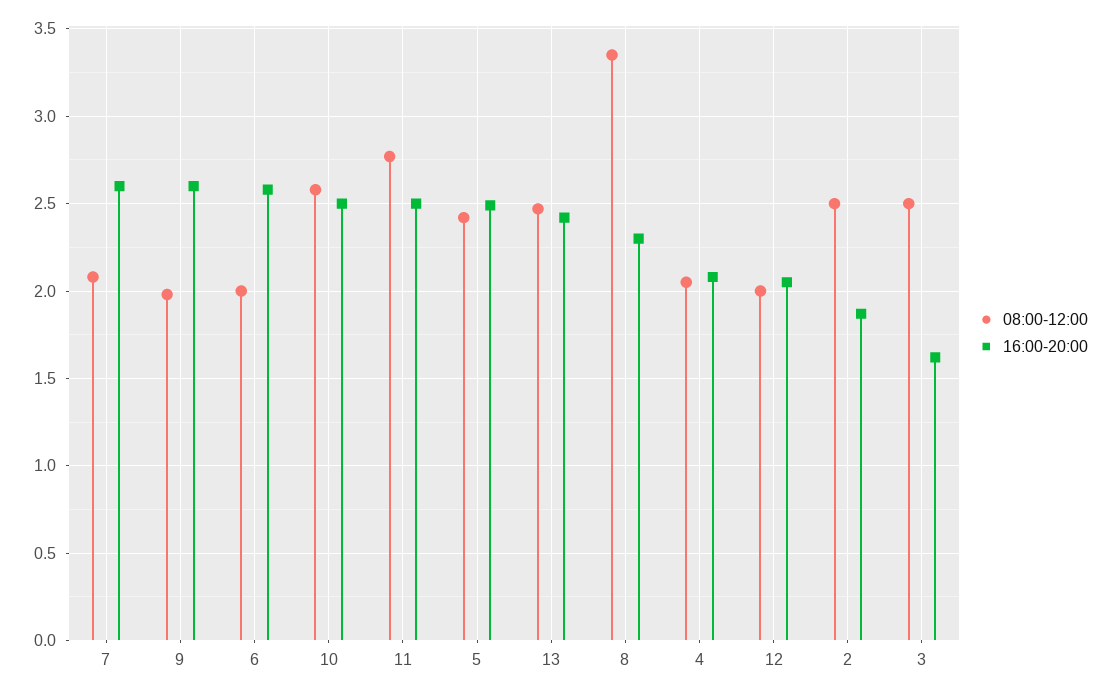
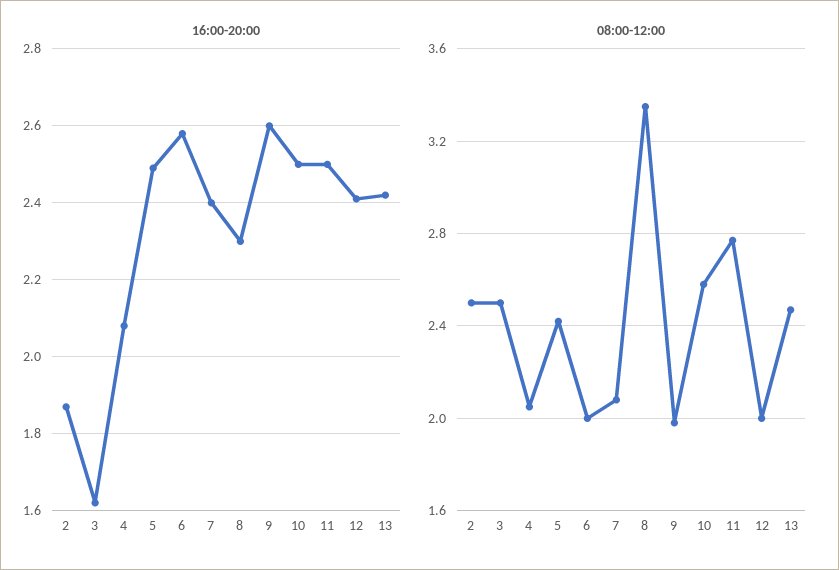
  {
    "08:00-12:00": {
      "7": 2.1,
      "9": 2,
      "6": 2,
      "10": 2.6,
      "11": 2.75,
      "5": 2.4,
      "13": 2.45,
      "8": 3.35,
      "4": 2.05,
      "12": 2,
      "2": 2.5,
      "3": 2.5
    },
    "16:00-20:00": {
-     "7": 2.6,
+     "7": 2.4,
      "9": 2.6,
      "6": 2.6,
      "10": 2.5,
      "11": 2.5,
      "5": 2.5,
      "13": 2.4,
      "8": 2.3,
      "4": 2.1,
-     "12": 2.05,
+     "12": 2.4,
      "2": 1.85,
      "3": 1.6
    }
  }

